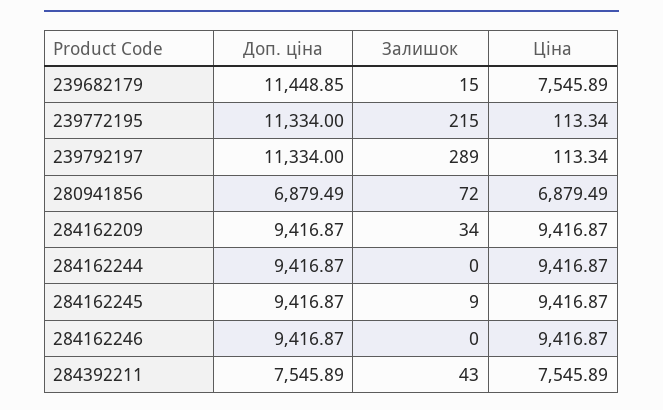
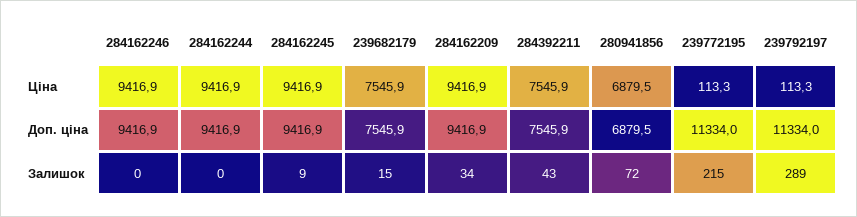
  {
    "Доп. ціна": {
-     "239682179": 11448.85,
+     "239682179": 7545.9,
      "239772195": 11334,
      "239792197": 11334,
      "280941856": 6879.49,
      "284162209": 9416.87,
      "284162244": 9416.87,
      "284162245": 9416.87,
      "284162246": 9416.87,
      "284392211": 7545.89
    },
    "Залишок": {
      "239682179": 15,
      "239772195": 215,
      "239792197": 289,
      "280941856": 72,
      "284162209": 34,
      "284162244": 0,
      "284162245": 9,
      "284162246": 0,
      "284392211": 43
    },
    "Ціна": {
      "239682179": 7545.89,
      "239772195": 113.34,
      "239792197": 113.34,
      "280941856": 6879.49,
      "284162209": 9416.87,
      "284162244": 9416.87,
      "284162245": 9416.87,
      "284162246": 9416.87,
      "284392211": 7545.89
    }
  }

